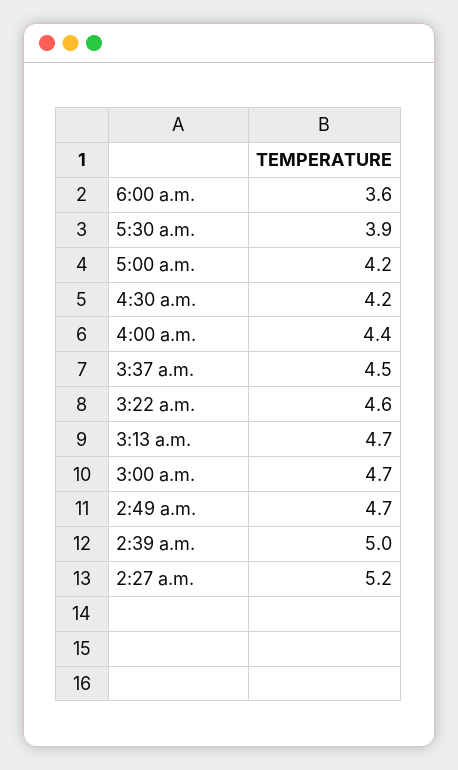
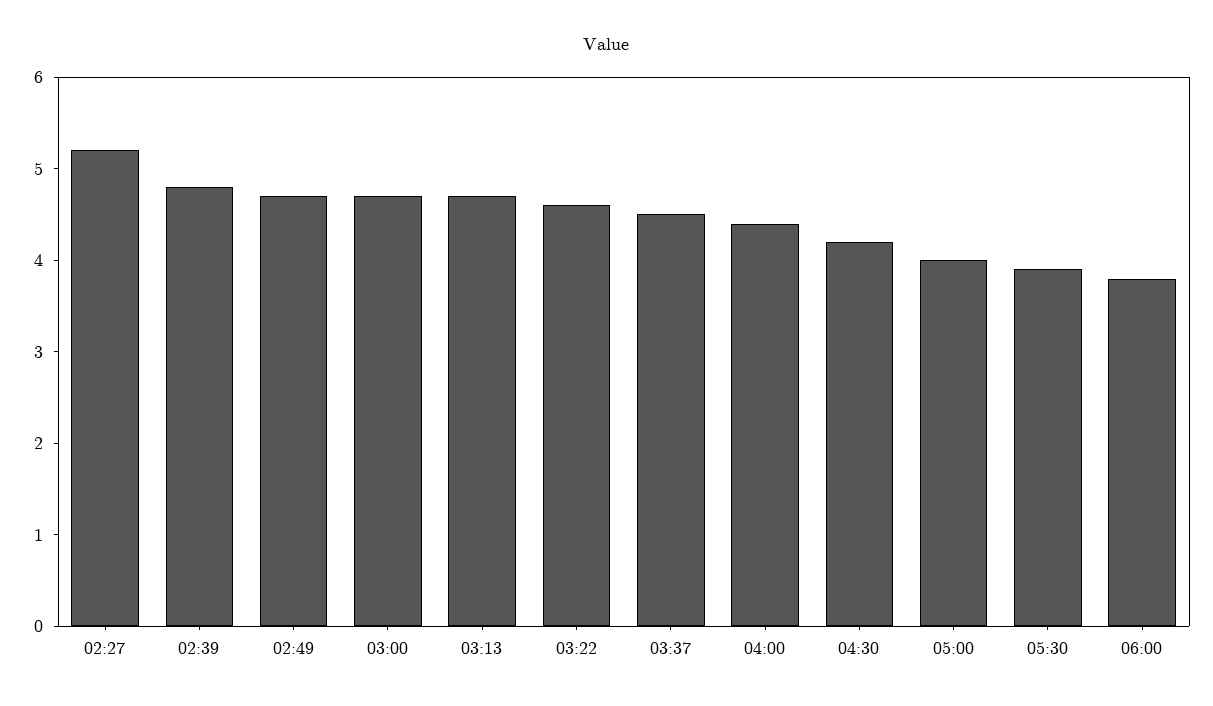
  {
-   "6:00 a.m.": 3.6,
+   "6:00 a.m.": 3.8,
    "5:30 a.m.": 3.9,
-   "5:00 a.m.": 4.2,
+   "5:00 a.m.": 4,
    "4:30 a.m.": 4.2,
    "4:00 a.m.": 4.4,
    "3:37 a.m.": 4.5,
    "3:22 a.m.": 4.6,
    "3:13 a.m.": 4.7,
    "3:00 a.m.": 4.7,
    "2:49 a.m.": 4.7,
-   "2:39 a.m.": 5,
+   "2:39 a.m.": 4.8,
    "2:27 a.m.": 5.2
  }

